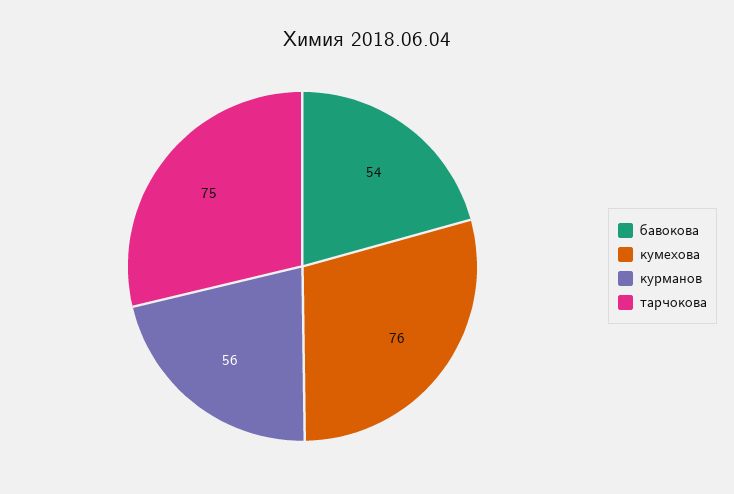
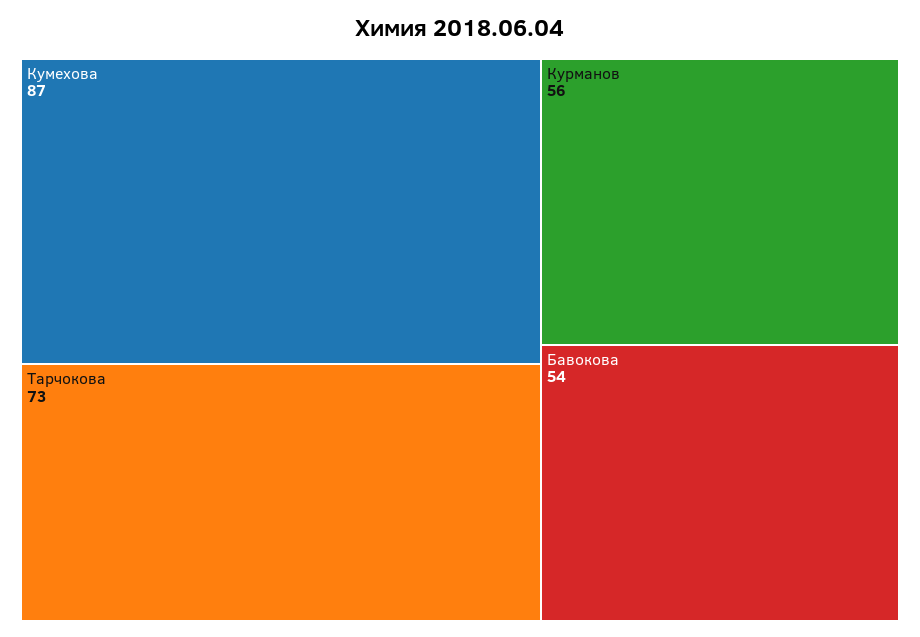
  {
    "бавокова": 54,
-   "кумехова": 76,
+   "кумехова": 87,
    "курманов": 56,
-   "тарчокова": 75
+   "тарчокова": 73
  }

